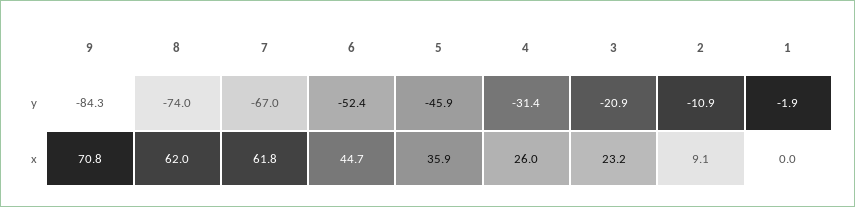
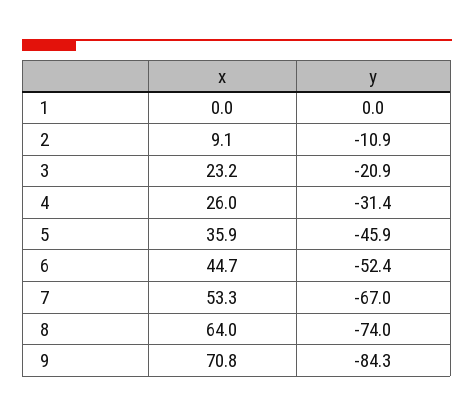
  {
    "9": {
      "y": -84.3,
      "x": 70.8
    },
    "8": {
      "y": -74,
-     "x": 62
+     "x": 64
    },
    "7": {
      "y": -67,
-     "x": 61.8
+     "x": 53.3
    },
    "6": {
      "y": -52.4,
      "x": 44.7
    },
    "5": {
      "y": -45.9,
      "x": 35.9
    },
    "4": {
      "y": -31.4,
      "x": 26
    },
    "3": {
      "y": -20.9,
      "x": 23.2
    },
    "2": {
      "y": -10.9,
      "x": 9.1
    },
    "1": {
-     "y": -1.9,
+     "y": 0,
      "x": 0
    }
  }

